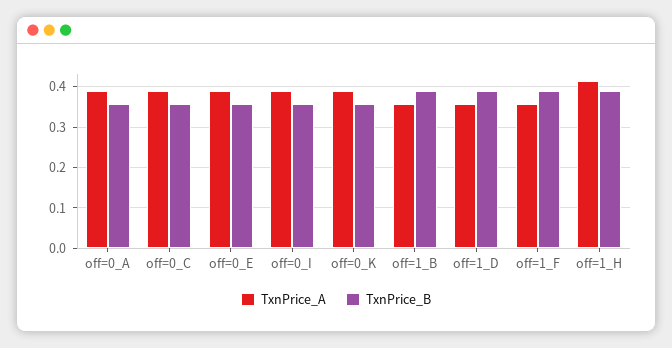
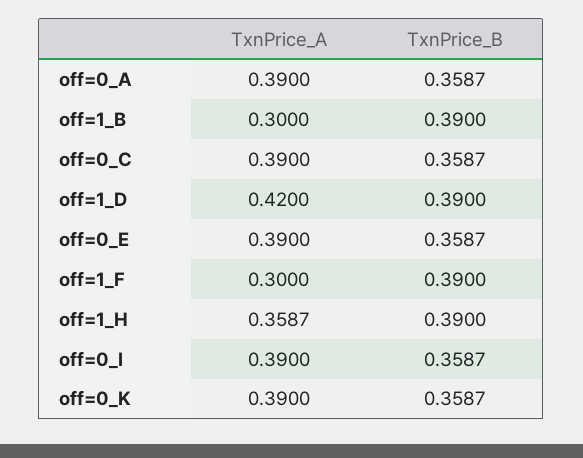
  {
    "TxnPrice_A": {
      "off=0_A": 0.39,
      "off=0_C": 0.39,
      "off=0_E": 0.39,
      "off=0_I": 0.39,
      "off=0_K": 0.39,
-     "off=1_B": 0.36,
+     "off=1_B": 0.3,
-     "off=1_D": 0.36,
+     "off=1_D": 0.42,
-     "off=1_F": 0.36,
+     "off=1_F": 0.3,
-     "off=1_H": 0.42
+     "off=1_H": 0.3587
    },
    "TxnPrice_B": {
      "off=0_A": 0.3587,
      "off=0_C": 0.3587,
      "off=0_E": 0.3587,
      "off=0_I": 0.3587,
      "off=0_K": 0.3587,
      "off=1_B": 0.39,
      "off=1_D": 0.39,
      "off=1_F": 0.39,
      "off=1_H": 0.39
    }
  }

